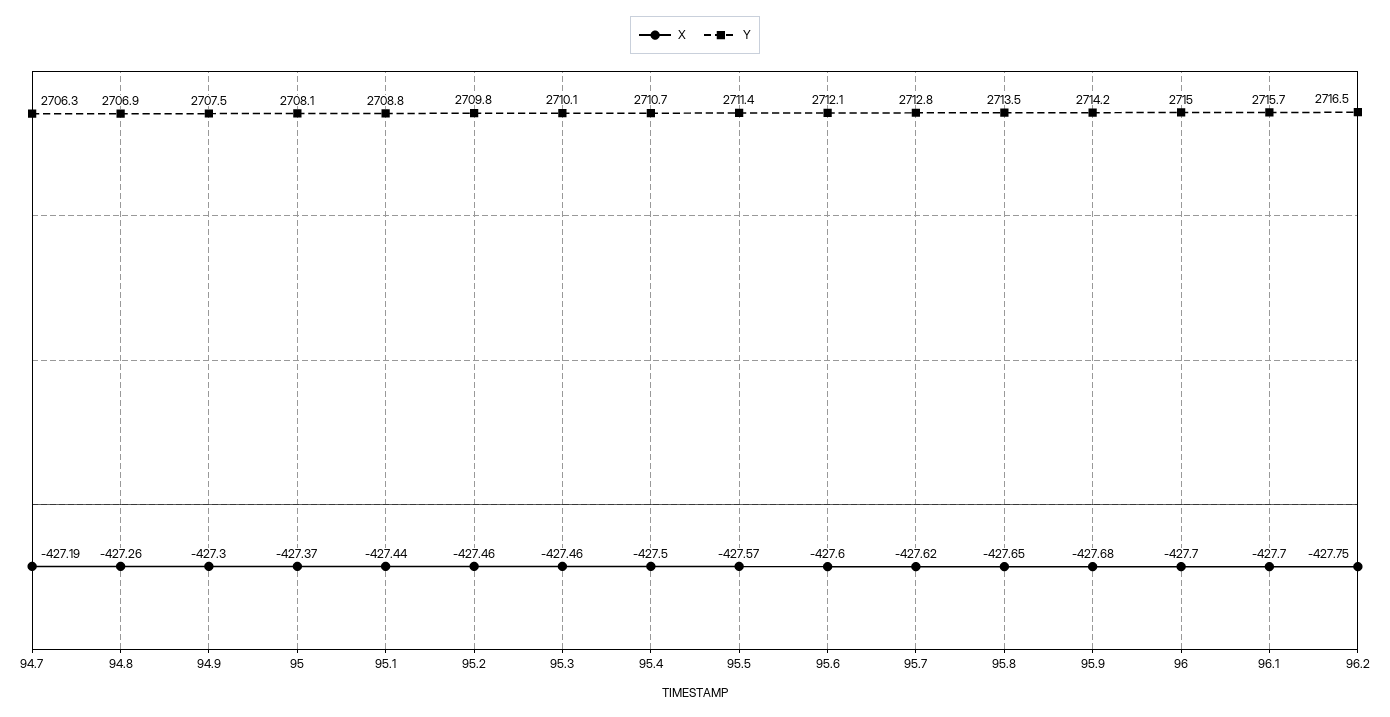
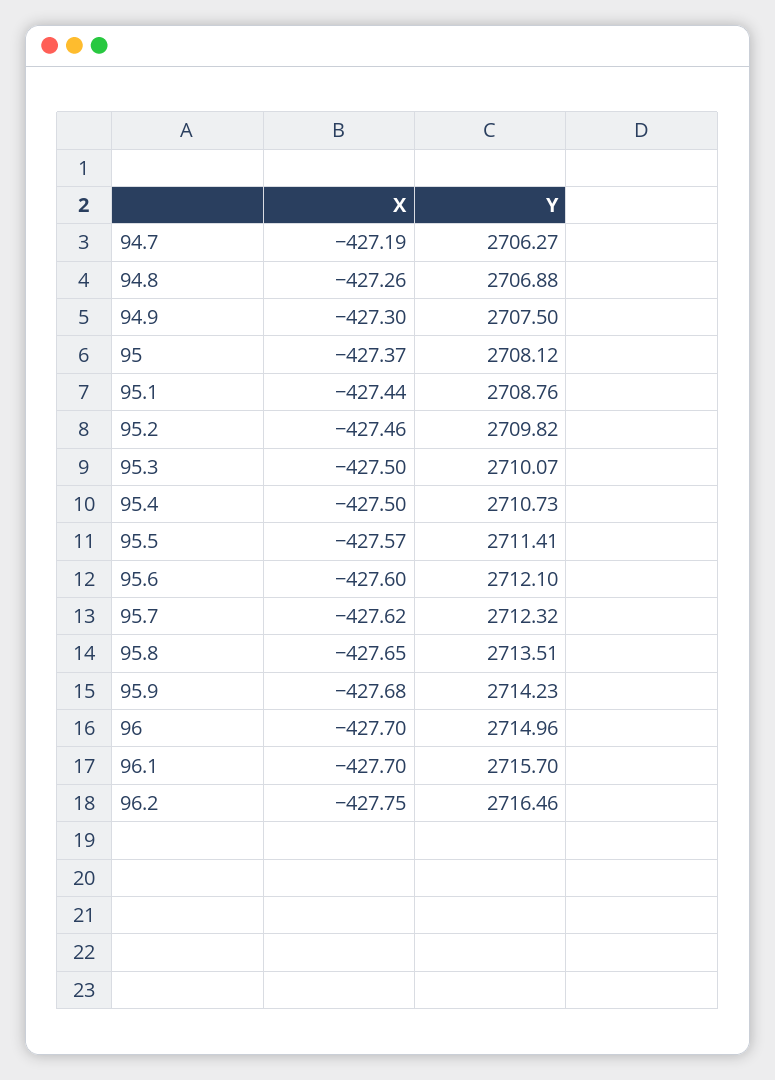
  {
    "X": {
      "94.7": -427.19,
      "94.8": -427.26,
      "94.9": -427.3,
      "95": -427.37,
      "95.1": -427.44,
      "95.2": -427.46,
-     "95.3": -427.46,
+     "95.3": -427.5,
      "95.4": -427.5,
      "95.5": -427.57,
      "95.6": -427.6,
      "95.7": -427.62,
      "95.8": -427.65,
      "95.9": -427.68,
      "96": -427.7,
      "96.1": -427.7,
      "96.2": -427.75
    },
    "Y": {
      "94.7": 2706.27,
      "94.8": 2706.88,
      "94.9": 2707.5,
      "95": 2708.12,
      "95.1": 2708.76,
      "95.2": 2709.82,
      "95.3": 2710.07,
      "95.4": 2710.73,
      "95.5": 2711.41,
      "95.6": 2712.1,
-     "95.7": 2712.8,
+     "95.7": 2712.32,
      "95.8": 2713.51,
      "95.9": 2714.23,
      "96": 2714.96,
      "96.1": 2715.7,
      "96.2": 2716.46
    }
  }

